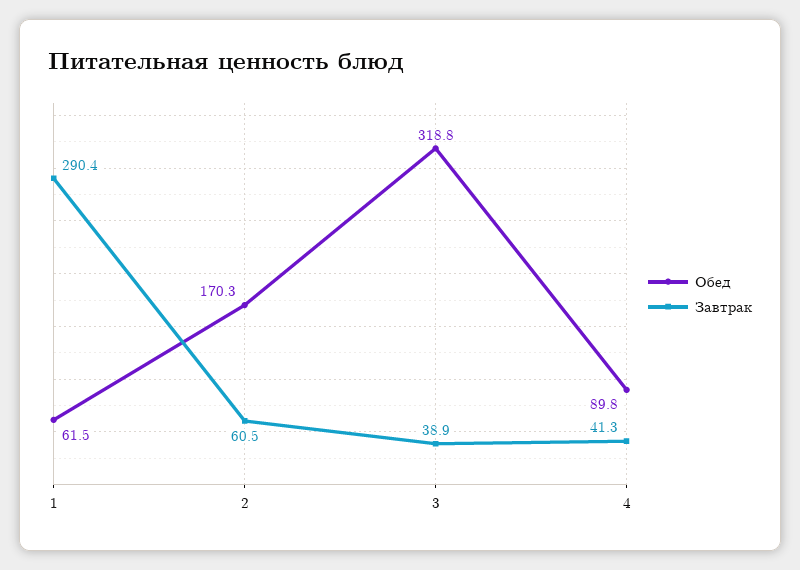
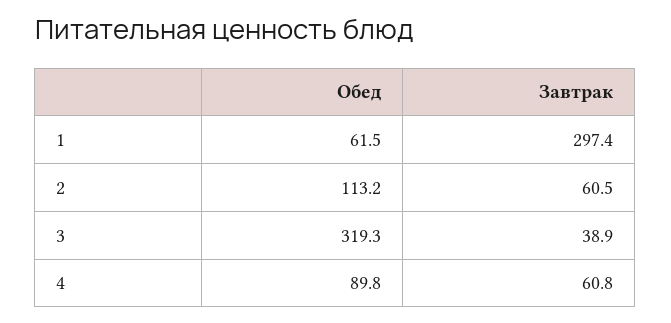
  {
    "Обед": {
      "1": 61.5,
-     "2": 170.3,
+     "2": 113.2,
-     "3": 318.8,
+     "3": 319.3,
      "4": 89.8
    },
    "Завтрак": {
-     "1": 290.4,
+     "1": 297.4,
      "2": 60.5,
      "3": 38.9,
-     "4": 41.3
+     "4": 60.8
    }
  }

